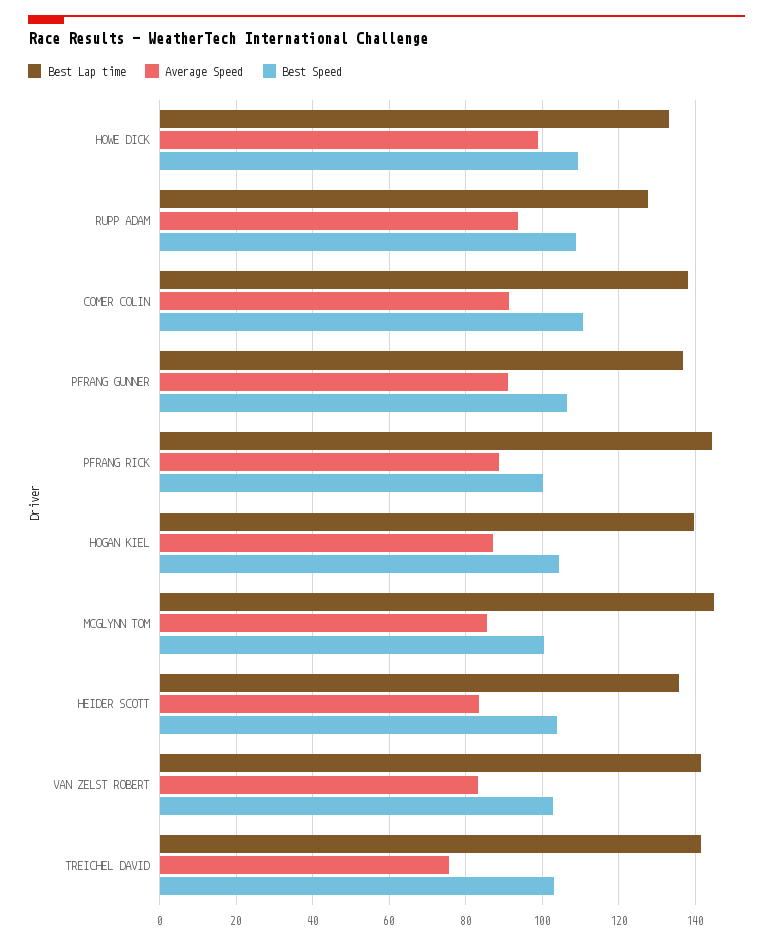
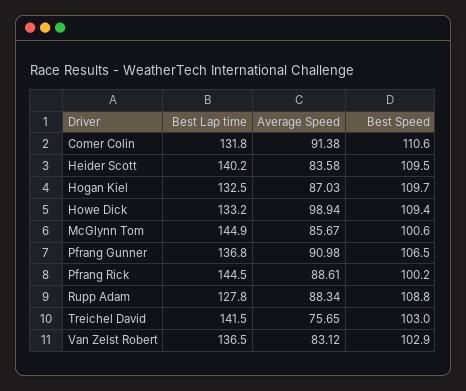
  {
    "Best Lap time": {
      "HOWE DICK": 133.2,
      "RUPP ADAM": 127.8,
-     "COMER COLIN": 138,
+     "COMER COLIN": 131.8,
      "PFRANG GUNNER": 136.8,
      "PFRANG RICK": 144.5,
-     "HOGAN KIEL": 140,
+     "HOGAN KIEL": 132.5,
      "MCGLYNN TOM": 144.9,
-     "HEIDER SCOTT": 136,
+     "HEIDER SCOTT": 140.2,
-     "VAN ZELST ROBERT": 142,
+     "VAN ZELST ROBERT": 136.5,
      "TREICHEL DAVID": 141.5
    },
    "Average Speed": {
      "HOWE DICK": 98.94,
-     "RUPP ADAM": 94,
+     "RUPP ADAM": 88.34,
      "COMER COLIN": 91.38,
      "PFRANG GUNNER": 90.98,
      "PFRANG RICK": 88.61,
      "HOGAN KIEL": 87.03,
      "MCGLYNN TOM": 85.67,
      "HEIDER SCOTT": 83.58,
      "VAN ZELST ROBERT": 83.12,
      "TREICHEL DAVID": 75.65
    },
    "Best Speed": {
      "HOWE DICK": 109.4,
      "RUPP ADAM": 108.8,
      "COMER COLIN": 110.6,
      "PFRANG GUNNER": 106.5,
      "PFRANG RICK": 100.2,
-     "HOGAN KIEL": 104,
+     "HOGAN KIEL": 109.7,
      "MCGLYNN TOM": 100.6,
-     "HEIDER SCOTT": 104,
+     "HEIDER SCOTT": 109.5,
      "VAN ZELST ROBERT": 102.9,
      "TREICHEL DAVID": 103
    }
  }

